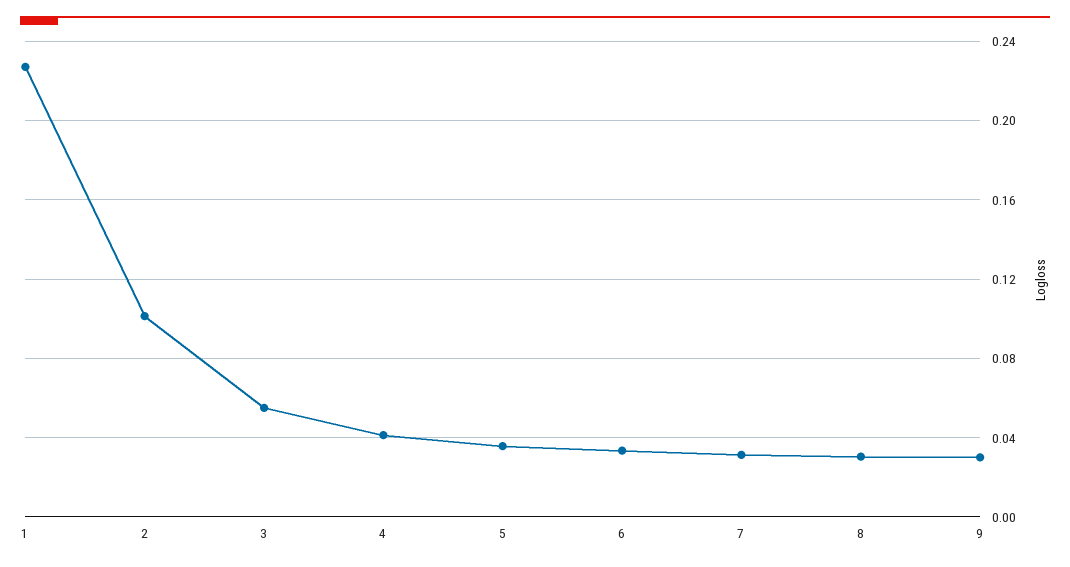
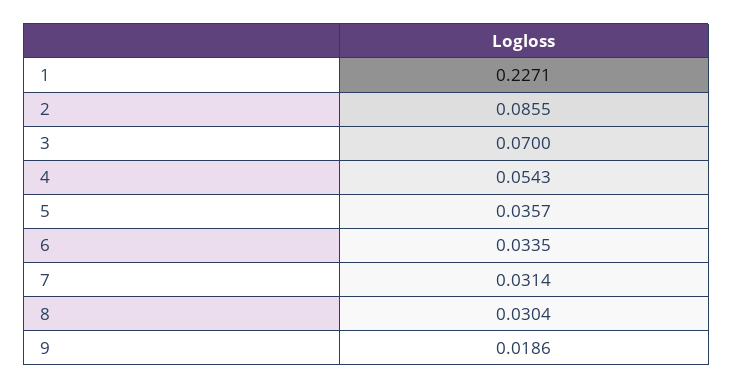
  {
    "1": 0.2271,
-   "2": 0.1,
+   "2": 0.0855,
-   "3": 0.055,
+   "3": 0.07,
-   "4": 0.04,
+   "4": 0.0543,
    "5": 0.0357,
    "6": 0.0335,
    "7": 0.0314,
    "8": 0.0304,
-   "9": 0.03
+   "9": 0.0186
  }

